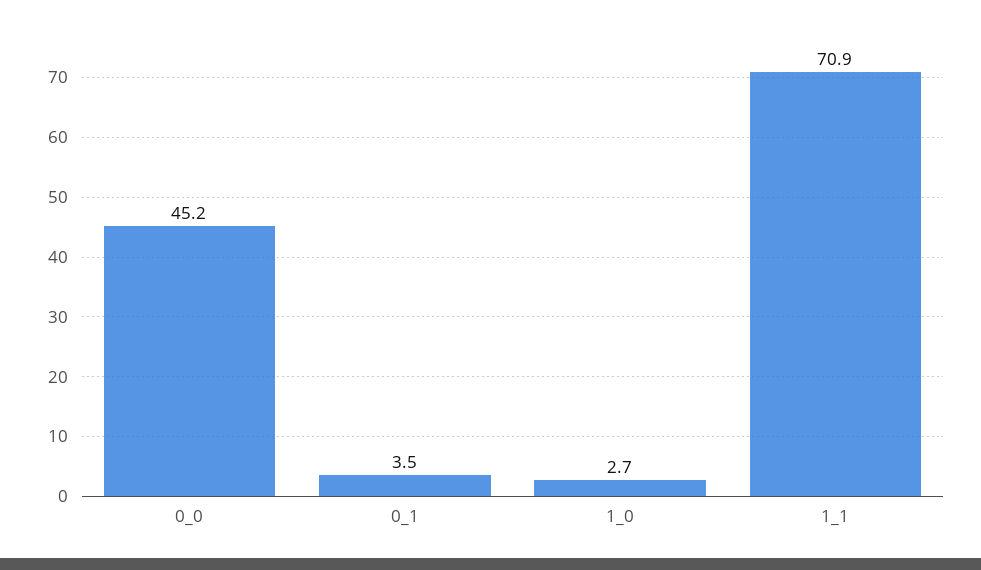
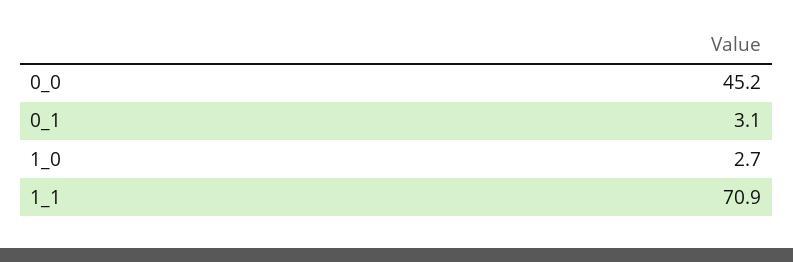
  {
    "0_0": 45.2,
-   "0_1": 3.5,
+   "0_1": 3.1,
    "1_0": 2.7,
    "1_1": 70.9
  }

